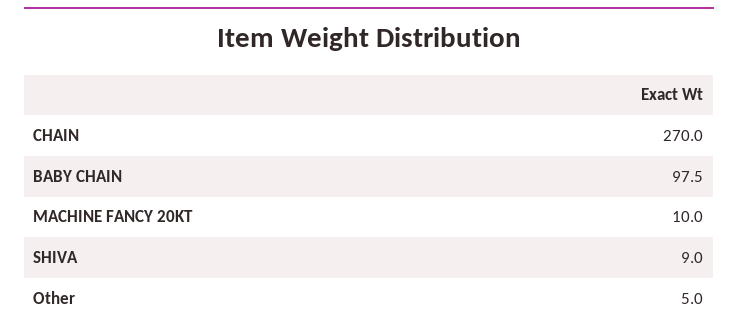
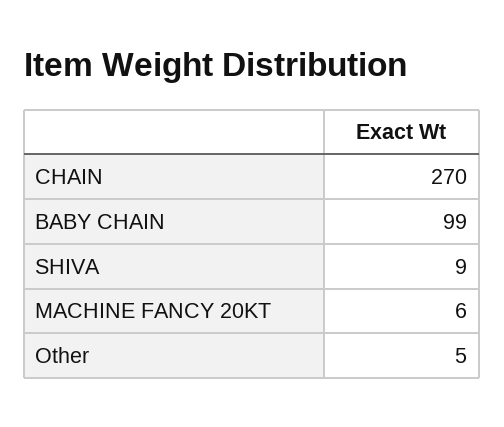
  {
    "CHAIN": 270,
-   "BABY CHAIN": 97.5,
+   "BABY CHAIN": 99,
-   "MACHINE FANCY 20KT": 10,
+   "MACHINE FANCY 20KT": 6,
    "SHIVA": 9,
    "Other": 5
  }

